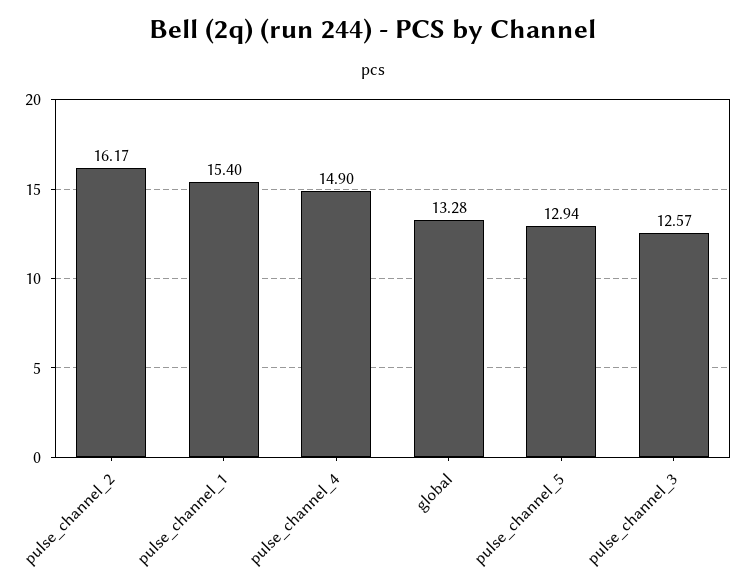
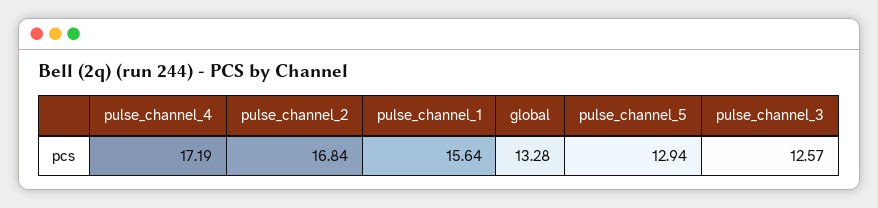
  {
-   "pulse_channel_2": 16.17,
+   "pulse_channel_2": 16.84,
-   "pulse_channel_1": 15.4,
+   "pulse_channel_1": 15.64,
-   "pulse_channel_4": 14.9,
+   "pulse_channel_4": 17.19,
    "global": 13.28,
    "pulse_channel_5": 12.94,
    "pulse_channel_3": 12.57
  }

